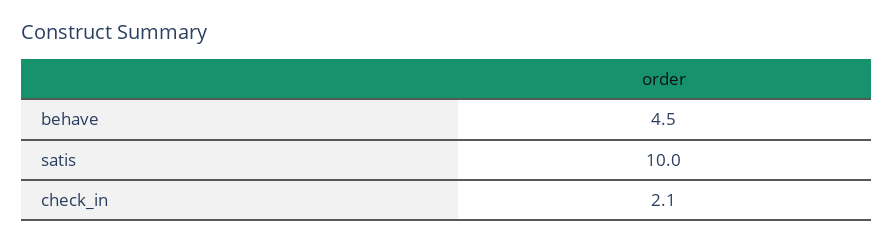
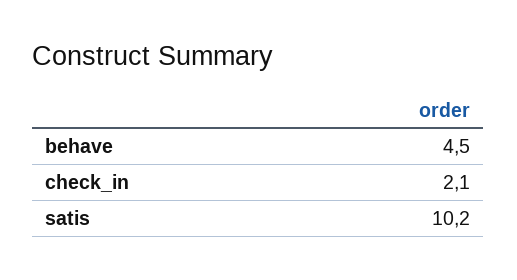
  {
    "behave": 4.5,
-   "satis": 10,
+   "satis": 10.2,
    "check_in": 2.1
  }

